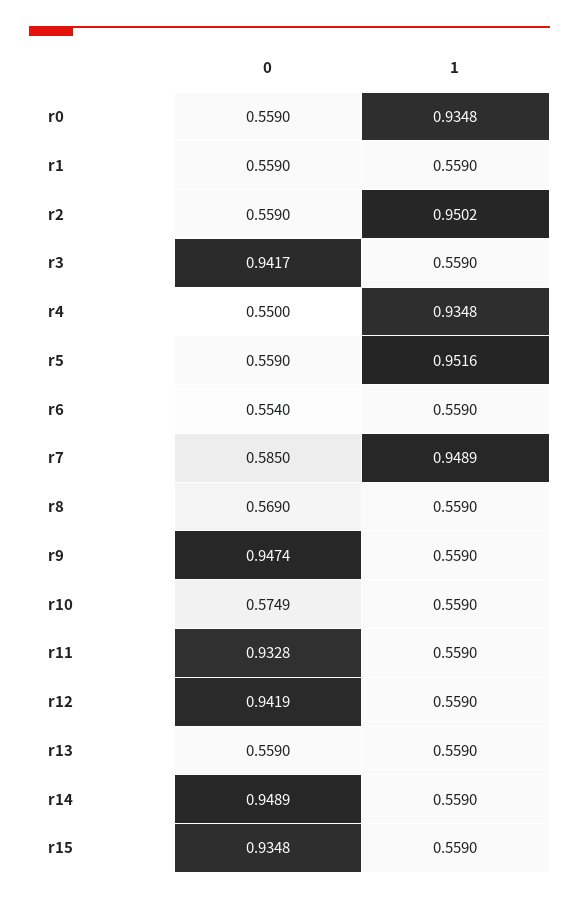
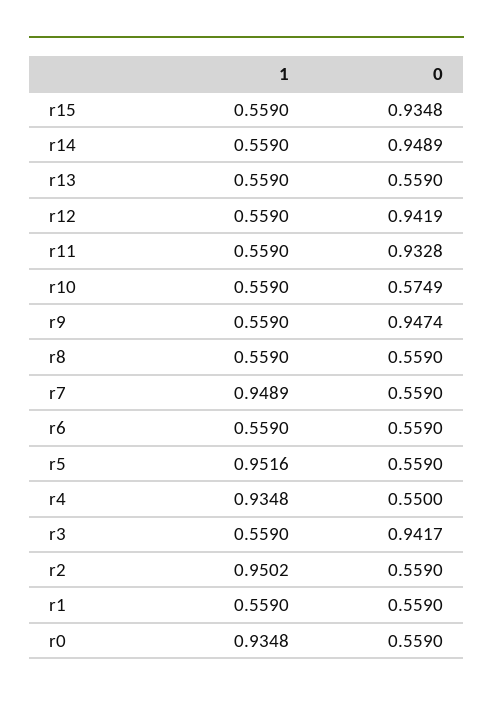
  {
    "0": {
      "r0": 0.559,
      "r1": 0.559,
      "r2": 0.559,
      "r3": 0.9417,
      "r4": 0.55,
      "r5": 0.559,
-     "r6": 0.554,
+     "r6": 0.559,
-     "r7": 0.585,
+     "r7": 0.559,
-     "r8": 0.569,
+     "r8": 0.559,
      "r9": 0.9474,
      "r10": 0.5749,
      "r11": 0.9328,
      "r12": 0.9419,
      "r13": 0.559,
      "r14": 0.9489,
      "r15": 0.9348
    },
    "1": {
      "r0": 0.9348,
      "r1": 0.559,
      "r2": 0.9502,
      "r3": 0.559,
      "r4": 0.9348,
      "r5": 0.9516,
      "r6": 0.559,
      "r7": 0.9489,
      "r8": 0.559,
      "r9": 0.559,
      "r10": 0.559,
      "r11": 0.559,
      "r12": 0.559,
      "r13": 0.559,
      "r14": 0.559,
      "r15": 0.559
    }
  }

